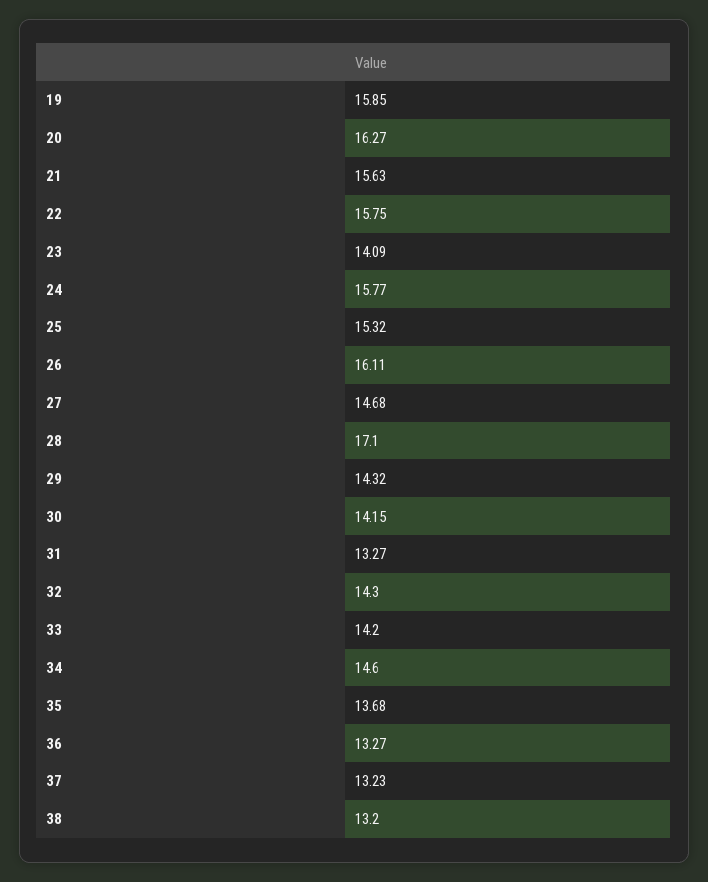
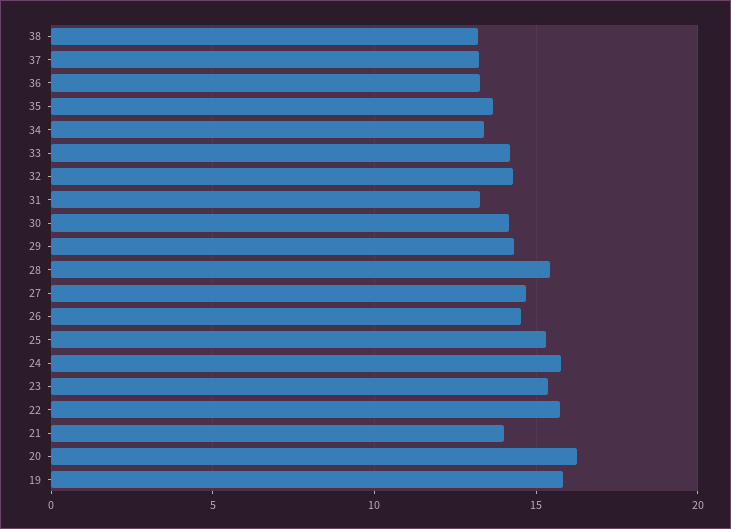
  {
    "19": 15.85,
    "20": 16.27,
-   "21": 15.63,
+   "21": 14,
    "22": 15.75,
-   "23": 14.09,
+   "23": 15.5,
    "24": 15.77,
    "25": 15.32,
-   "26": 16.11,
+   "26": 14.5,
    "27": 14.68,
-   "28": 17.1,
+   "28": 15.5,
    "29": 14.32,
    "30": 14.15,
    "31": 13.27,
    "32": 14.3,
    "33": 14.2,
-   "34": 14.6,
+   "34": 13.5,
    "35": 13.68,
    "36": 13.27,
    "37": 13.23,
    "38": 13.2
  }

